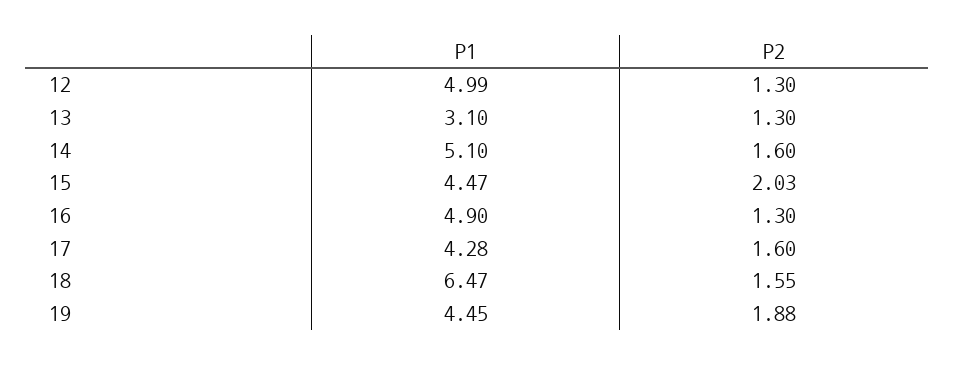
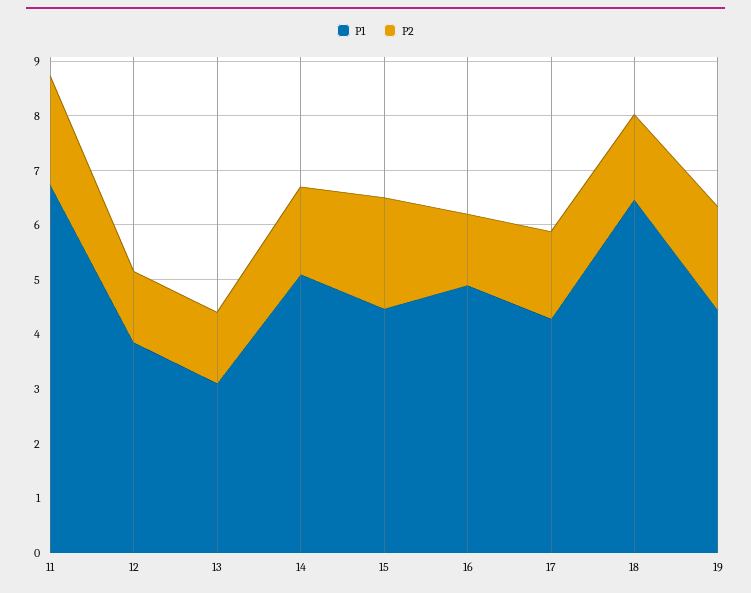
  {
    "P1": {
-     "12": 4.99,
+     "12": 3.8,
      "13": 3.1,
      "14": 5.1,
      "15": 4.47,
      "16": 4.9,
      "17": 4.28,
      "18": 6.47,
-     "19": 4.45
+     "19": 4.45,
+     "11": 6.8
    },
    "P2": {
      "12": 1.3,
      "13": 1.3,
      "14": 1.6,
      "15": 2.03,
      "16": 1.3,
      "17": 1.6,
      "18": 1.55,
-     "19": 1.88
+     "19": 1.88,
+     "11": 2
    }
  }

